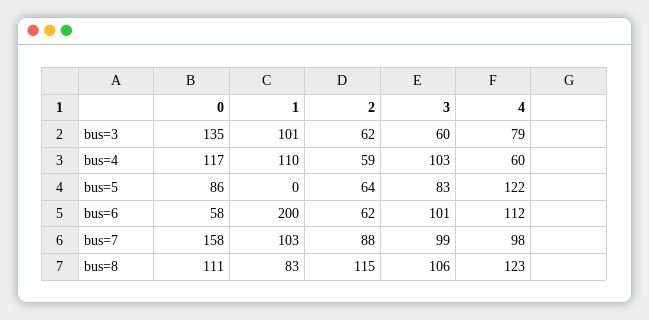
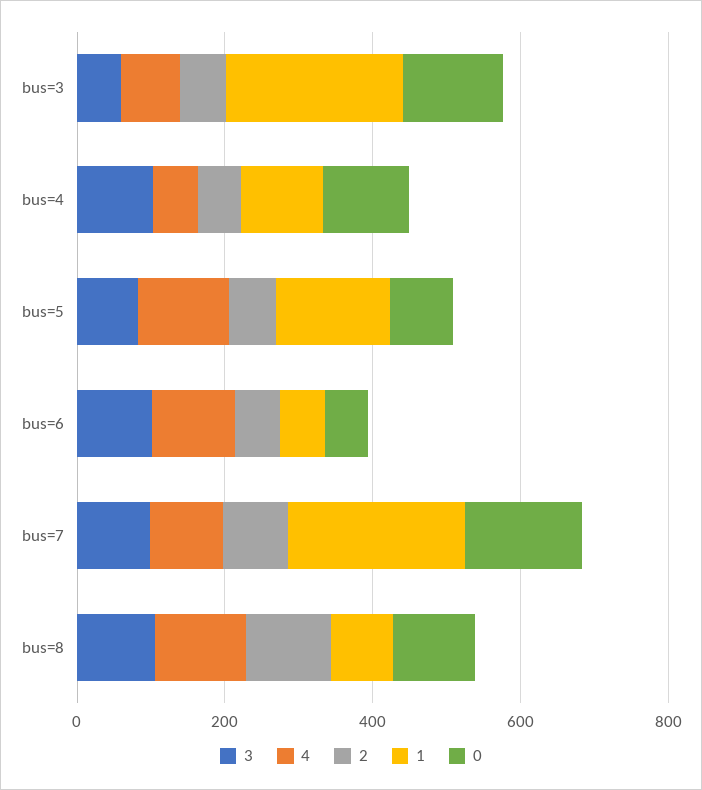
  {
    "0": {
      "bus=3": 135,
      "bus=4": 117,
      "bus=5": 86,
      "bus=6": 58,
      "bus=7": 158,
      "bus=8": 111
    },
    "1": {
-     "bus=3": 101,
+     "bus=3": 250,
      "bus=4": 110,
-     "bus=5": 0,
+     "bus=5": 150,
-     "bus=6": 200,
+     "bus=6": 50,
-     "bus=7": 103,
+     "bus=7": 250,
      "bus=8": 83
    },
    "2": {
      "bus=3": 62,
      "bus=4": 59,
      "bus=5": 64,
      "bus=6": 62,
      "bus=7": 88,
      "bus=8": 115
    },
    "3": {
      "bus=3": 60,
      "bus=4": 103,
      "bus=5": 83,
      "bus=6": 101,
      "bus=7": 99,
      "bus=8": 106
    },
    "4": {
      "bus=3": 79,
      "bus=4": 60,
      "bus=5": 122,
      "bus=6": 112,
      "bus=7": 98,
      "bus=8": 123
    }
  }

